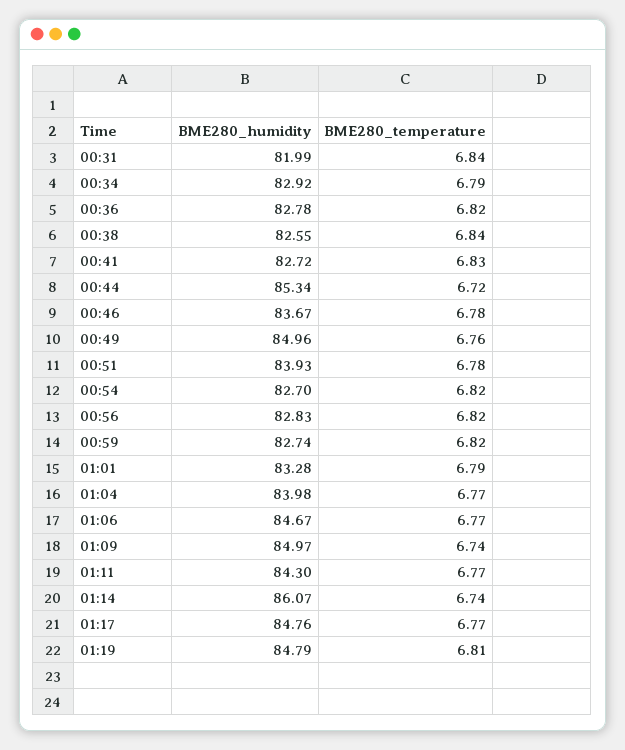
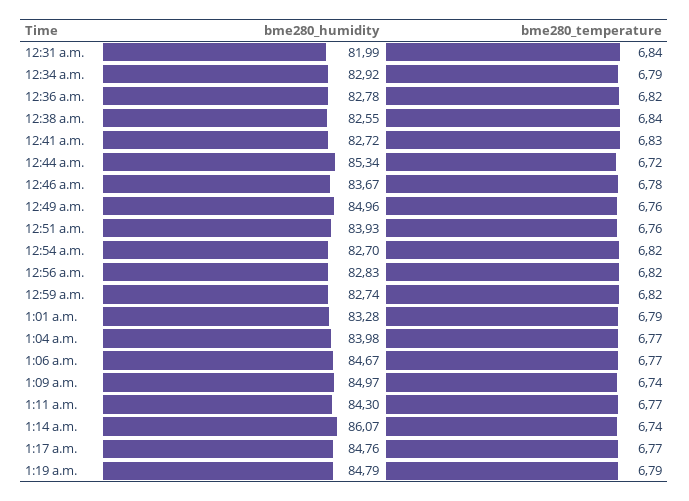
  {
    "BME280_humidity": {
      "00:31": 81.99,
      "00:34": 82.92,
      "00:36": 82.78,
      "00:38": 82.55,
      "00:41": 82.72,
      "00:44": 85.34,
      "00:46": 83.67,
      "00:49": 84.96,
      "00:51": 83.93,
      "00:54": 82.7,
      "00:56": 82.83,
      "00:59": 82.74,
      "01:01": 83.28,
      "01:04": 83.98,
      "01:06": 84.67,
      "01:09": 84.97,
      "01:11": 84.3,
      "01:14": 86.07,
      "01:17": 84.76,
      "01:19": 84.79
    },
    "BME280_temperature": {
      "00:31": 6.84,
      "00:34": 6.79,
      "00:36": 6.82,
      "00:38": 6.84,
      "00:41": 6.83,
      "00:44": 6.72,
      "00:46": 6.78,
      "00:49": 6.76,
-     "00:51": 6.78,
+     "00:51": 6.76,
      "00:54": 6.82,
      "00:56": 6.82,
      "00:59": 6.82,
      "01:01": 6.79,
      "01:04": 6.77,
      "01:06": 6.77,
      "01:09": 6.74,
      "01:11": 6.77,
      "01:14": 6.74,
      "01:17": 6.77,
-     "01:19": 6.81
+     "01:19": 6.79
    }
  }

